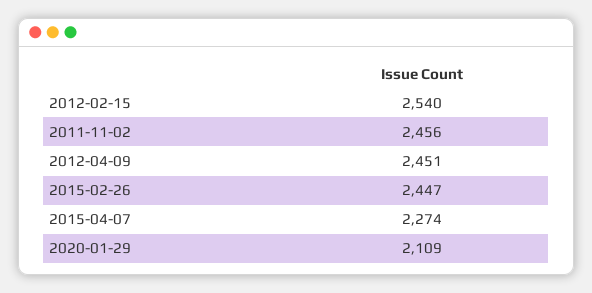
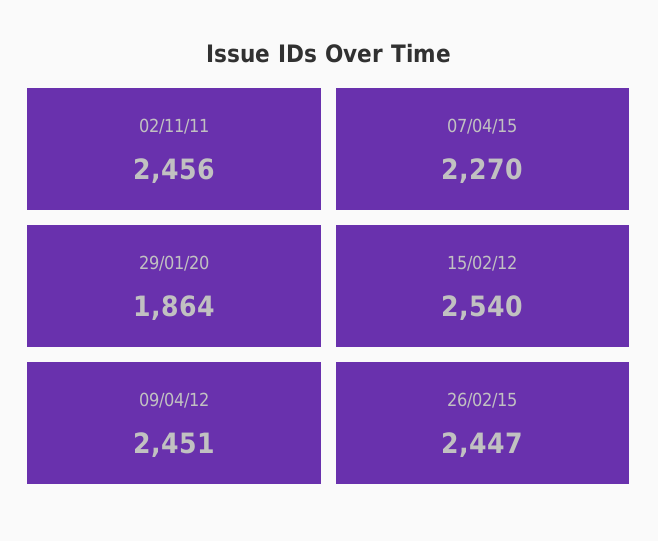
  {
    "2012-02-15": 2540,
    "2011-11-02": 2456,
    "2012-04-09": 2451,
    "2015-02-26": 2447,
-   "2015-04-07": 2274,
+   "2015-04-07": 2270,
-   "2020-01-29": 2109
+   "2020-01-29": 1864
  }

